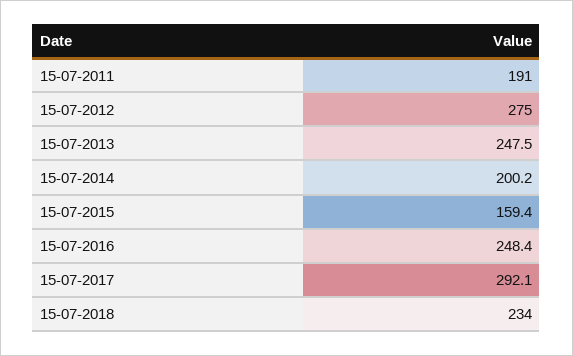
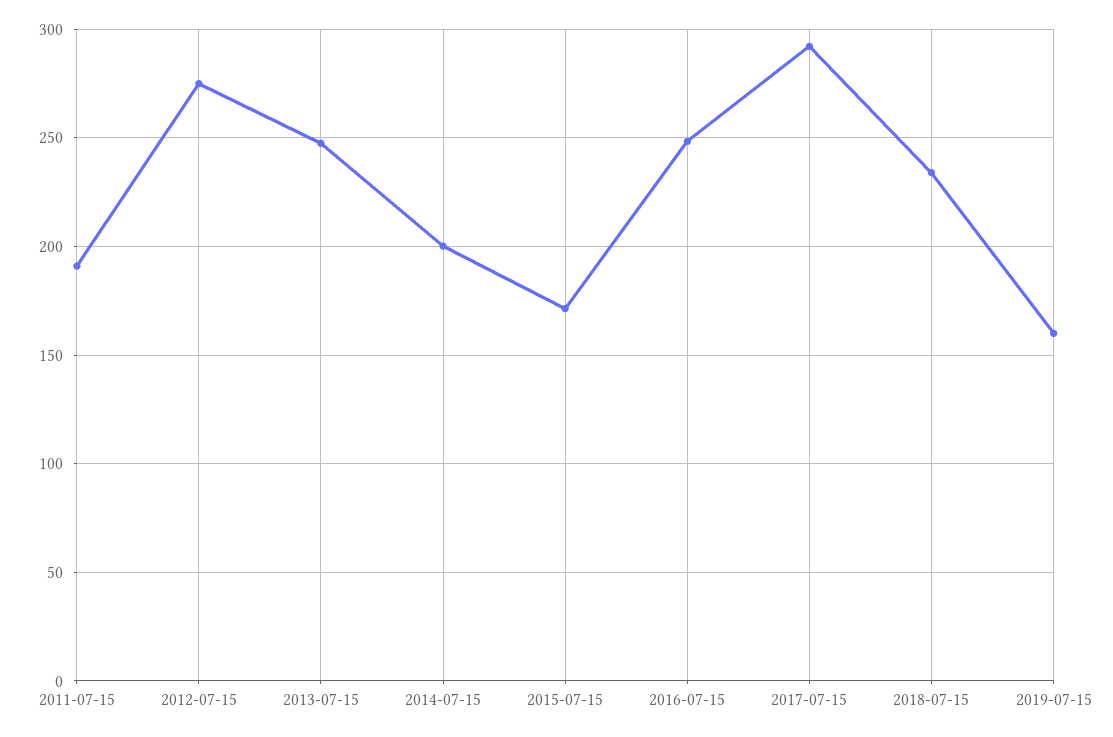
  {
    "15-07-2011": 191,
    "15-07-2012": 275,
    "15-07-2013": 247.5,
    "15-07-2014": 200.2,
-   "15-07-2015": 159.4,
+   "15-07-2015": 170,
    "15-07-2016": 248.4,
    "15-07-2017": 292.1,
-   "15-07-2018": 234
+   "15-07-2018": 234,
+   "2019-07-15": 160
  }

